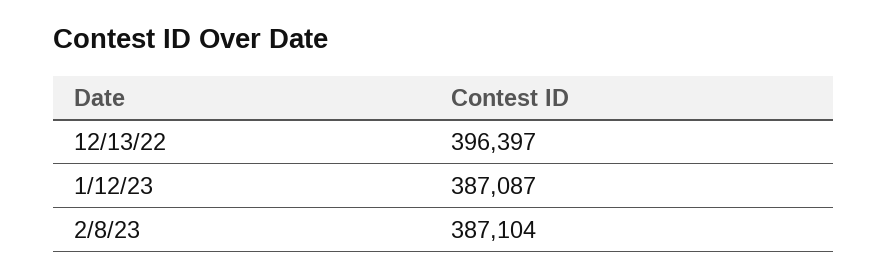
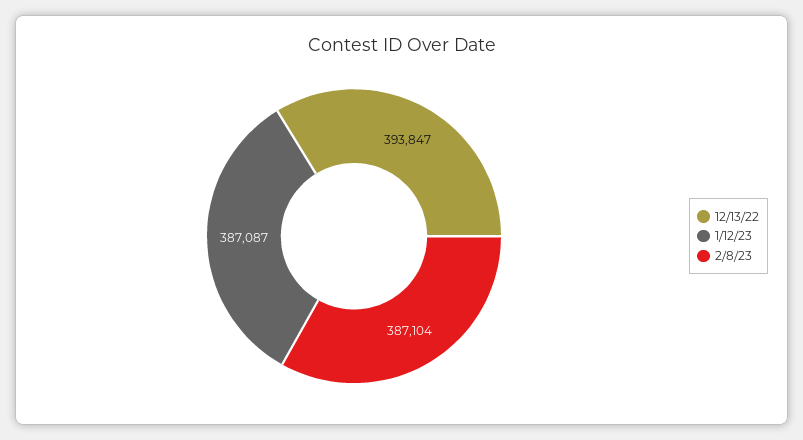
  {
-   "12/13/22": 396397,
+   "12/13/22": 393847,
    "1/12/23": 387087,
    "2/8/23": 387104
  }

